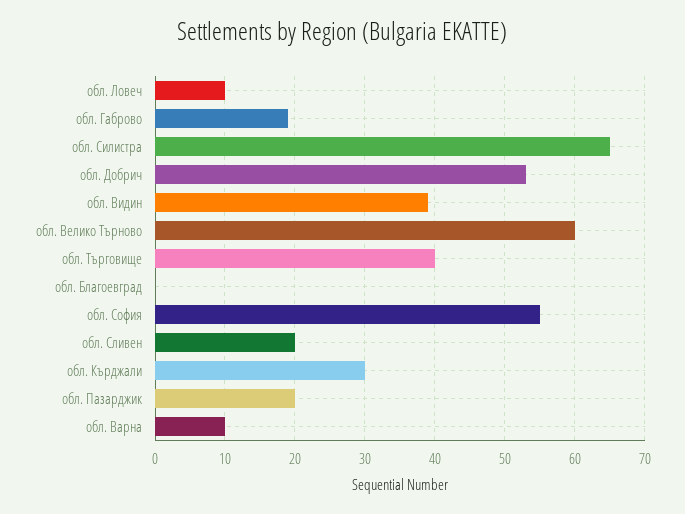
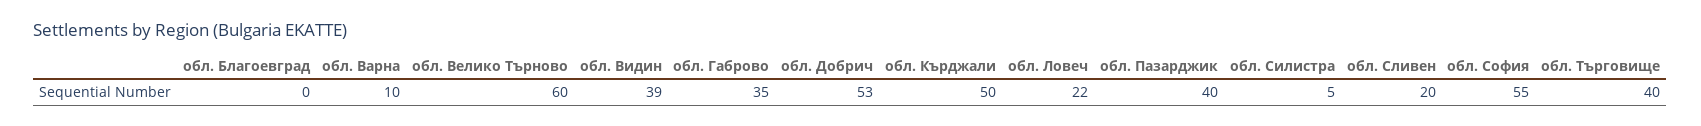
  {
-   "обл. Ловеч": 10,
+   "обл. Ловеч": 22,
-   "обл. Габрово": 19,
+   "обл. Габрово": 35,
-   "обл. Силистра": 65,
+   "обл. Силистра": 5,
    "обл. Добрич": 53,
    "обл. Видин": 39,
    "обл. Велико Търново": 60,
    "обл. Търговище": 40,
    "обл. Благоевград": 0,
    "обл. София": 55,
    "обл. Сливен": 20,
-   "обл. Кърджали": 30,
+   "обл. Кърджали": 50,
-   "обл. Пазарджик": 20,
+   "обл. Пазарджик": 40,
    "обл. Варна": 10
  }

